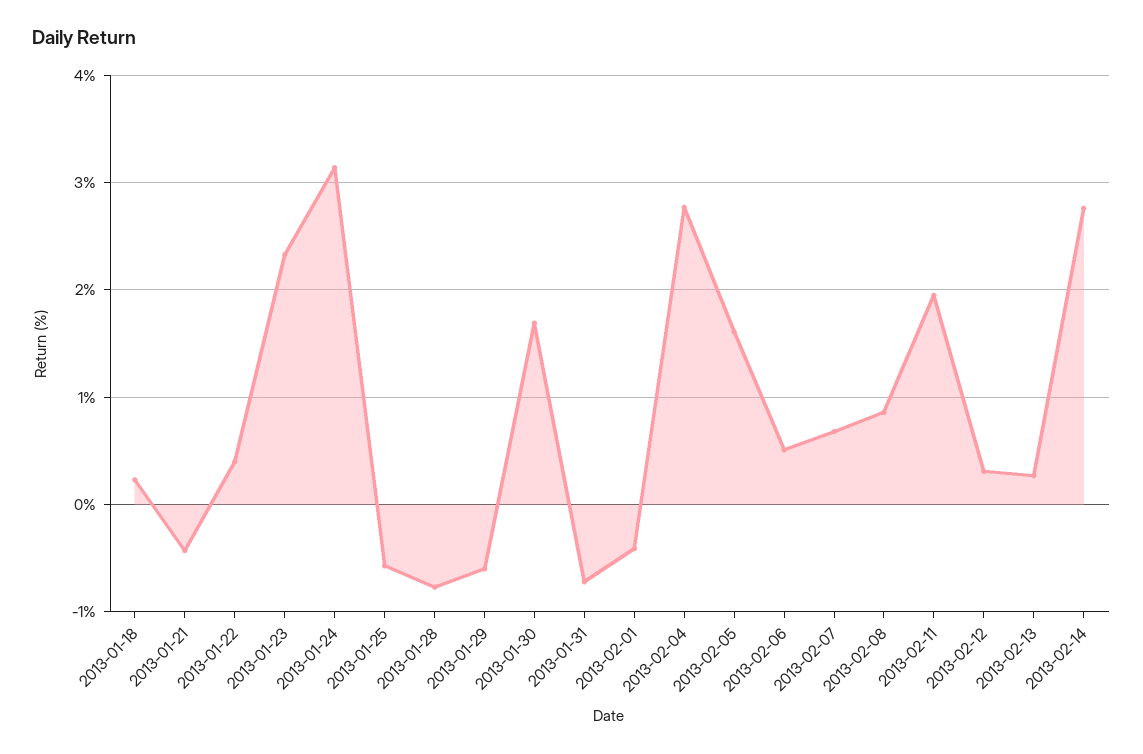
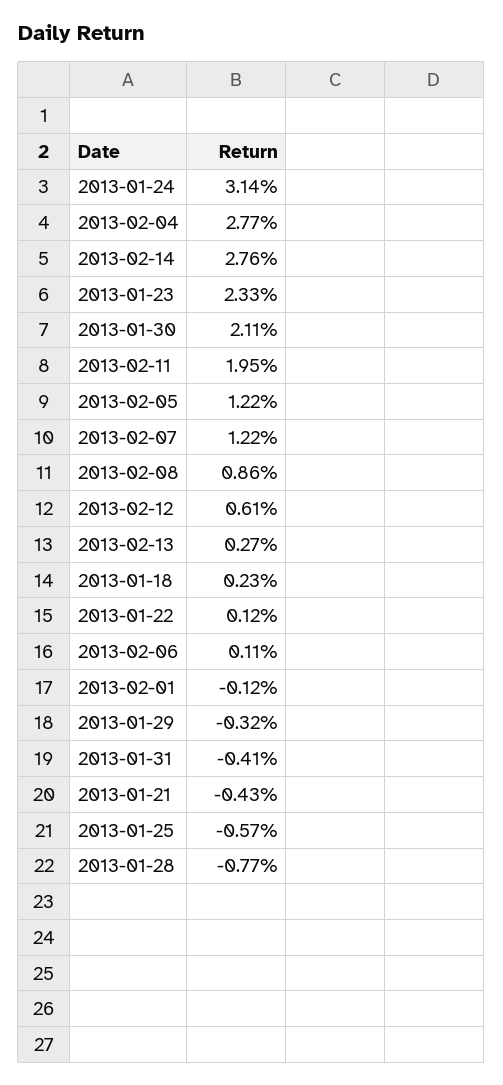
  {
    "2013-01-18": 0.23,
    "2013-01-21": -0.43,
-   "2013-01-22": 0.4,
+   "2013-01-22": 0.12,
    "2013-01-23": 2.33,
    "2013-01-24": 3.14,
    "2013-01-25": -0.57,
    "2013-01-28": -0.77,
-   "2013-01-29": -0.6,
+   "2013-01-29": -0.32,
-   "2013-01-30": 1.7,
+   "2013-01-30": 2.11,
-   "2013-01-31": -0.7,
+   "2013-01-31": -0.41,
-   "2013-02-01": -0.4,
+   "2013-02-01": -0.12,
    "2013-02-04": 2.77,
-   "2013-02-05": 1.6,
+   "2013-02-05": 1.22,
-   "2013-02-06": 0.5,
+   "2013-02-06": 0.11,
-   "2013-02-07": 0.7,
+   "2013-02-07": 1.22,
    "2013-02-08": 0.86,
    "2013-02-11": 1.95,
-   "2013-02-12": 0.3,
+   "2013-02-12": 0.61,
    "2013-02-13": 0.27,
    "2013-02-14": 2.76
  }

